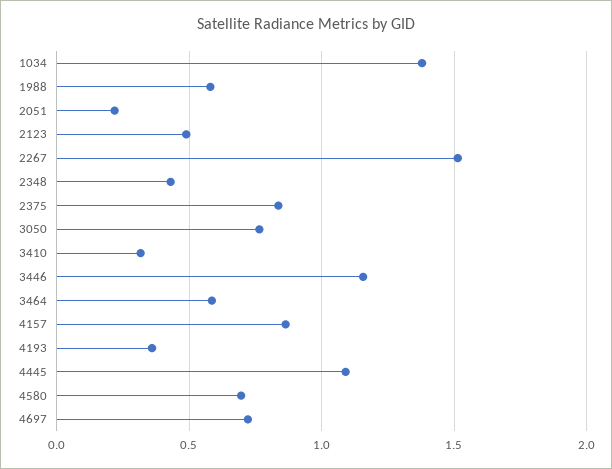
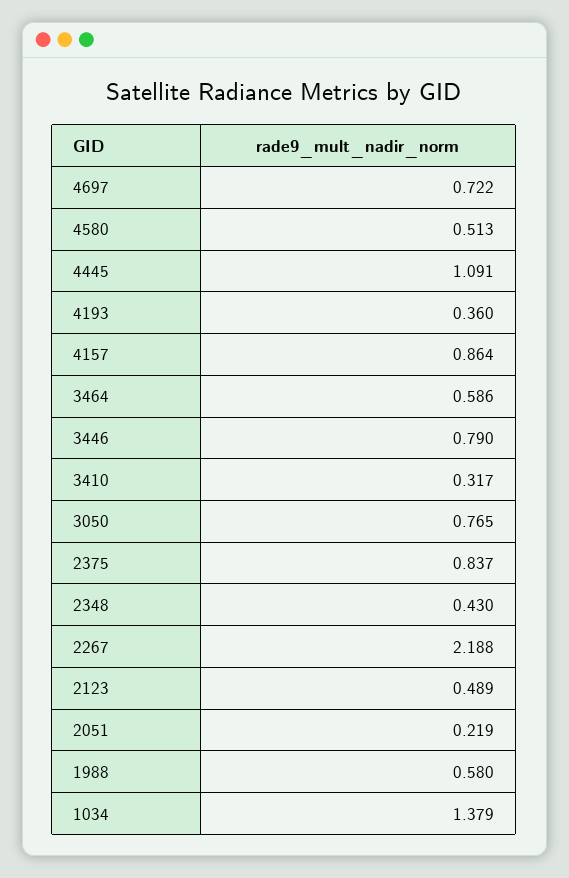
  {
    "1034": 1.379,
    "1988": 0.58,
    "2051": 0.219,
    "2123": 0.489,
-   "2267": 1.5,
+   "2267": 2.188,
    "2348": 0.43,
    "2375": 0.837,
    "3050": 0.765,
    "3410": 0.317,
-   "3446": 1.15,
+   "3446": 0.79,
    "3464": 0.586,
    "4157": 0.864,
    "4193": 0.36,
    "4445": 1.091,
-   "4580": 0.7,
+   "4580": 0.513,
    "4697": 0.722
  }

